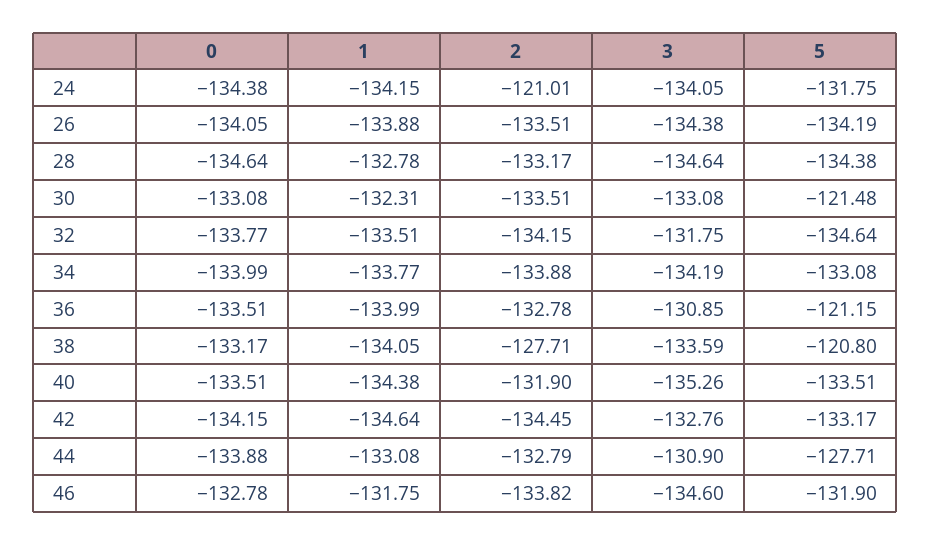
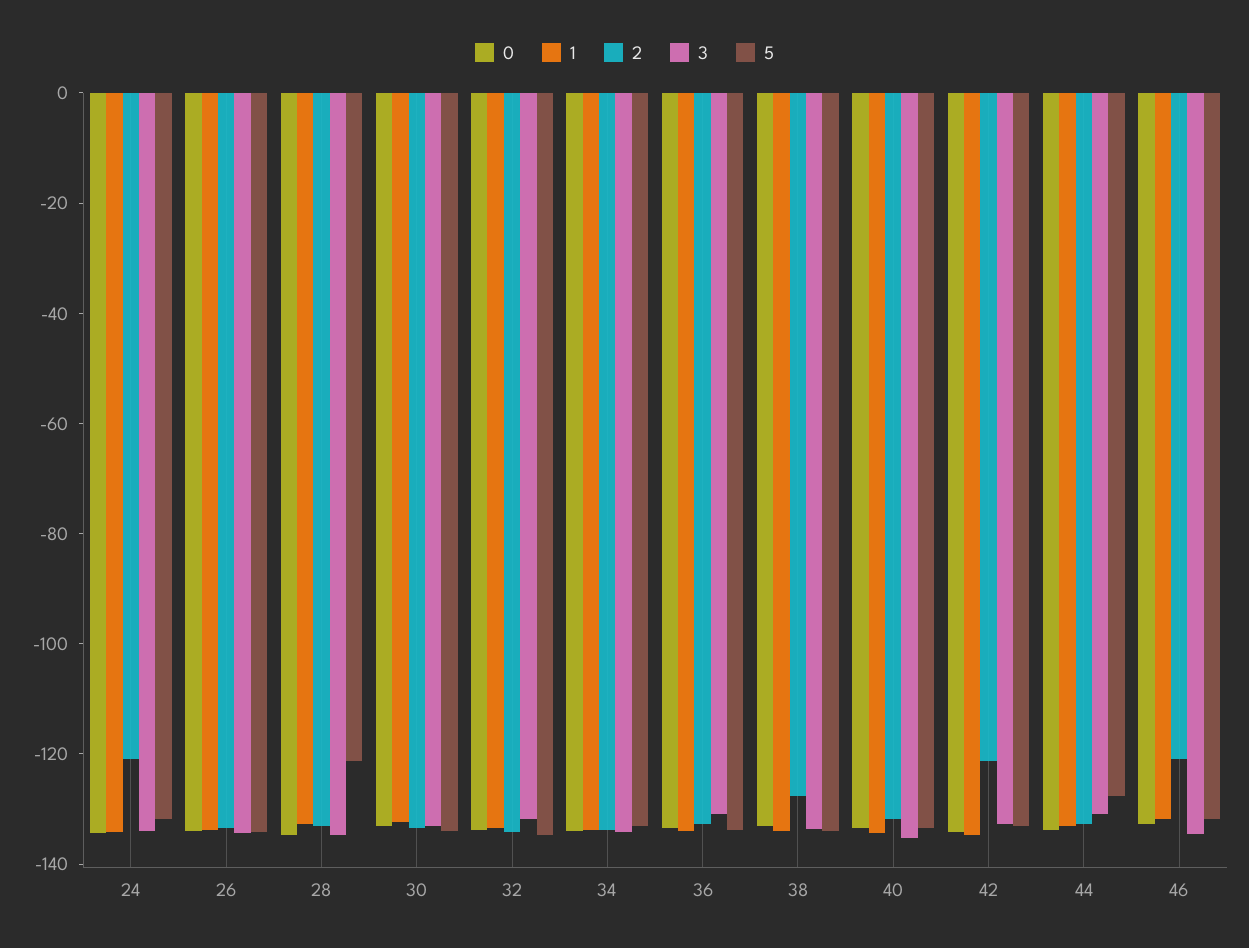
  {
    "0": {
      "24": -134.38,
      "26": -134.05,
      "28": -134.64,
      "30": -133.08,
      "32": -133.77,
      "34": -133.99,
      "36": -133.51,
      "38": -133.17,
      "40": -133.51,
      "42": -134.15,
      "44": -133.88,
      "46": -132.78
    },
    "1": {
      "24": -134.15,
      "26": -133.88,
      "28": -132.78,
      "30": -132.31,
      "32": -133.51,
      "34": -133.77,
      "36": -133.99,
      "38": -134.05,
      "40": -134.38,
      "42": -134.64,
      "44": -133.08,
      "46": -131.75
    },
    "2": {
      "24": -121.01,
      "26": -133.51,
      "28": -133.17,
      "30": -133.51,
      "32": -134.15,
      "34": -133.88,
      "36": -132.78,
      "38": -127.71,
      "40": -131.9,
-     "42": -134.45,
+     "42": -120,
      "44": -132.79,
-     "46": -133.82
+     "46": -120
    },
    "3": {
      "24": -134.05,
      "26": -134.38,
      "28": -134.64,
      "30": -133.08,
      "32": -131.75,
      "34": -134.19,
      "36": -130.85,
      "38": -133.59,
      "40": -135.26,
      "42": -132.76,
      "44": -130.9,
      "46": -134.6
    },
    "5": {
      "24": -131.75,
      "26": -134.19,
-     "28": -134.38,
+     "28": -120,
-     "30": -121.48,
+     "30": -135,
      "32": -134.64,
      "34": -133.08,
-     "36": -121.15,
+     "36": -135,
-     "38": -120.8,
+     "38": -135,
      "40": -133.51,
      "42": -133.17,
      "44": -127.71,
      "46": -131.9
    }
  }

